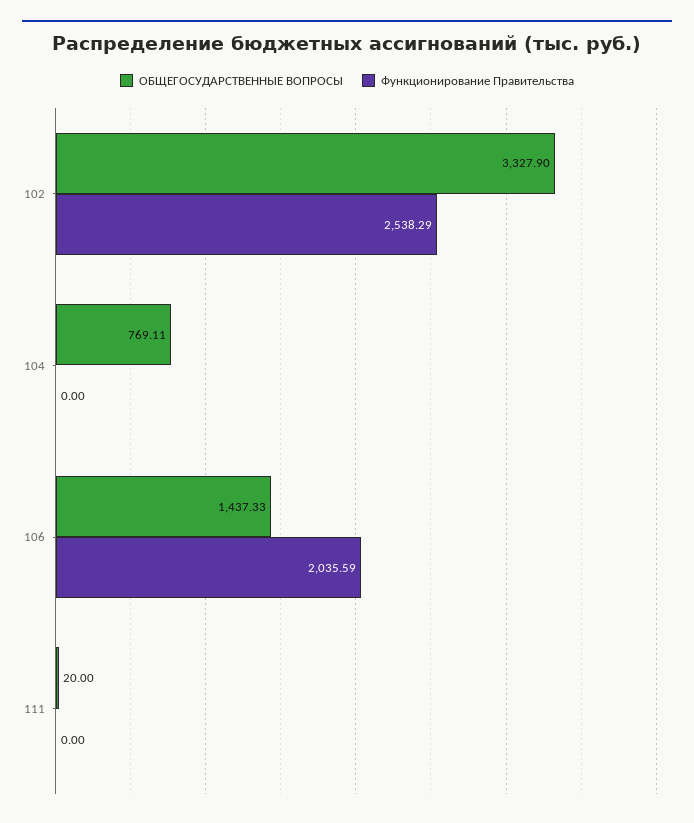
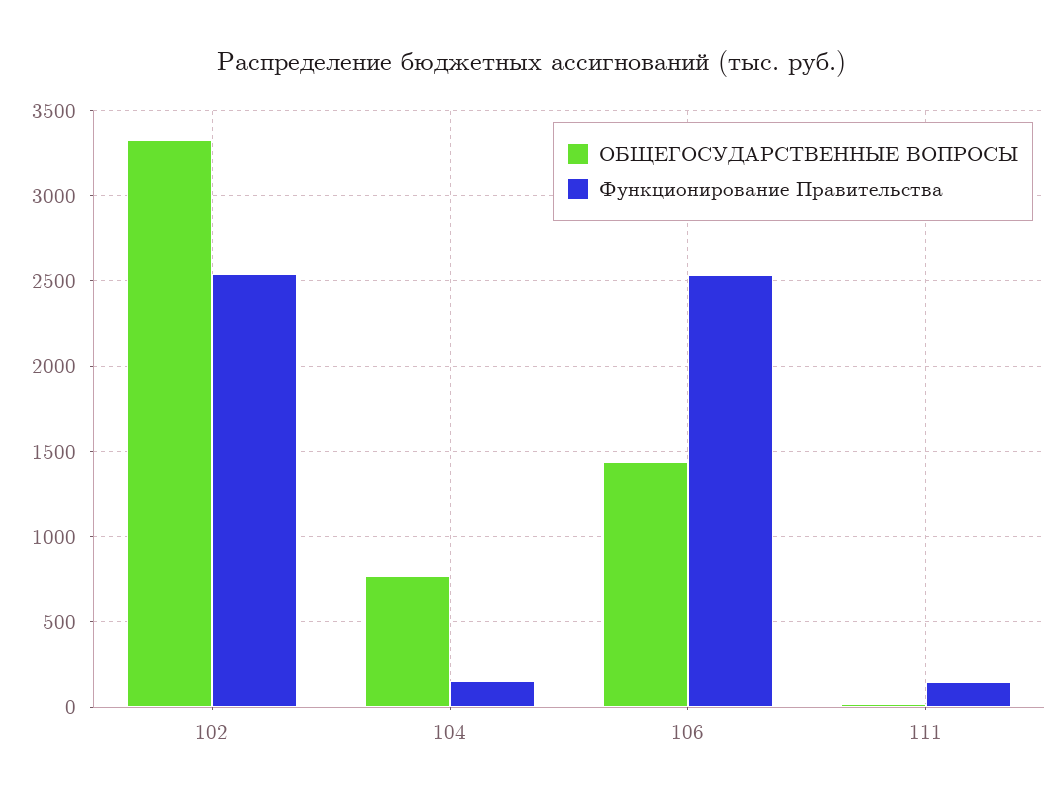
  {
    "ОБЩЕГОСУДАРСТВЕННЫЕ ВОПРОСЫ": {
      "102": 3327.9,
      "104": 769.11,
      "106": 1437.33,
      "111": 20
    },
    "Функционирование Правительства": {
      "102": 2538.29,
-     "104": 0,
+     "104": 150,
-     "106": 2035.59,
+     "106": 2550,
-     "111": 0
+     "111": 150
    }
  }

